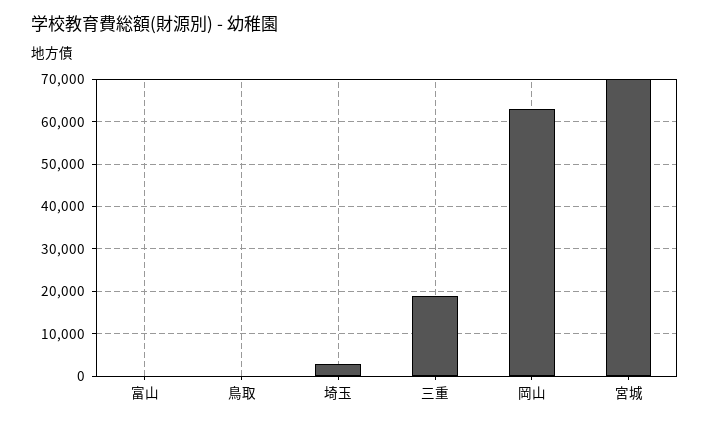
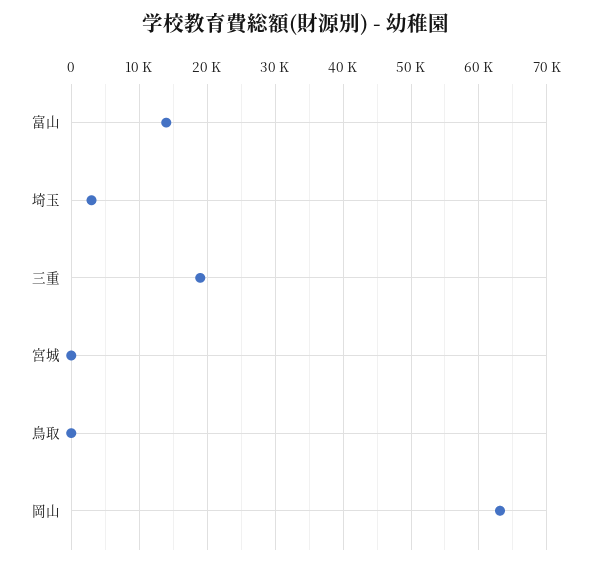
  {
-   "富山": 0,
+   "富山": 14000,
    "鳥取": 0,
    "埼玉": 3000,
    "三重": 19000,
    "岡山": 63000,
-   "宮城": 70000
+   "宮城": 0
  }

